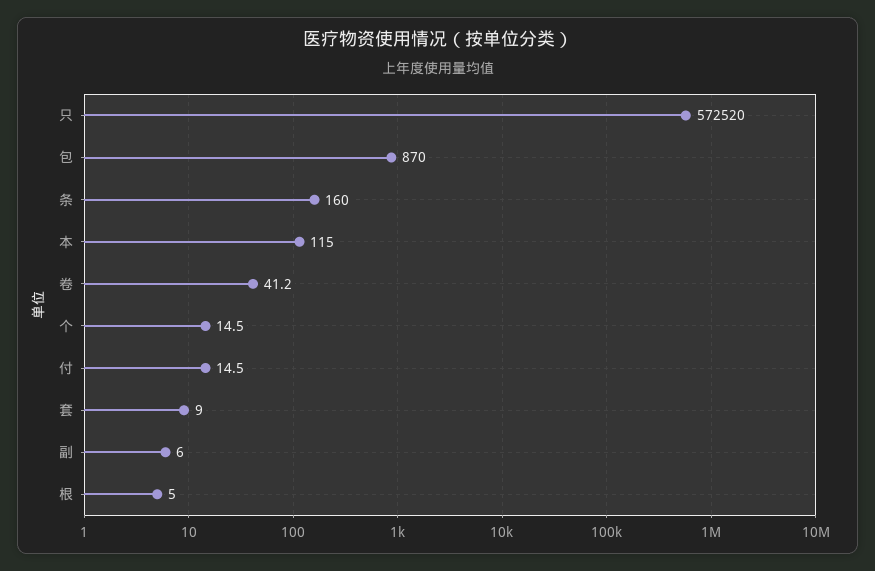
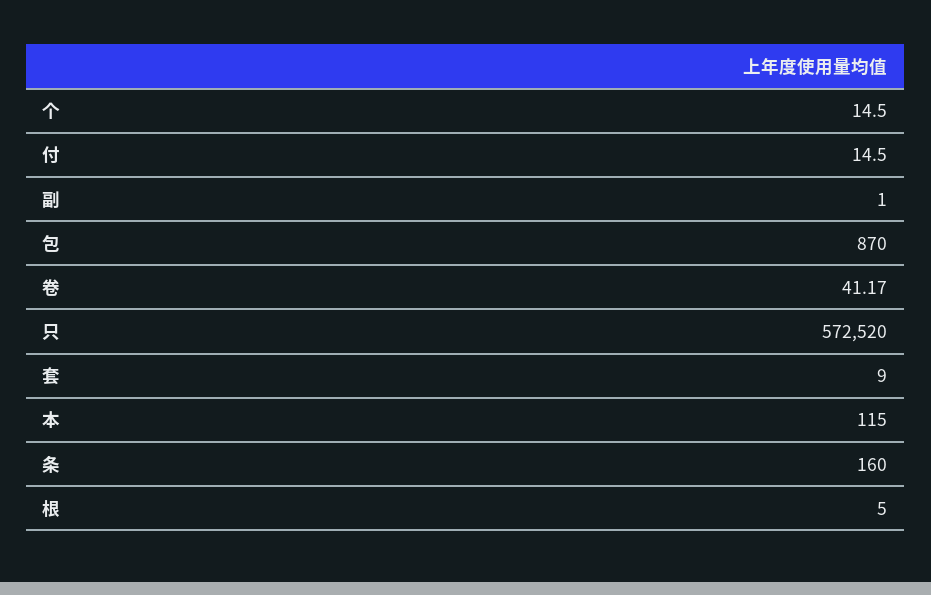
  {
    "只": 572520,
    "包": 870,
    "条": 160,
    "本": 115,
    "卷": 41.17,
    "个": 14.5,
    "付": 14.5,
    "套": 9,
-   "副": 6,
+   "副": 1,
    "根": 5
  }

